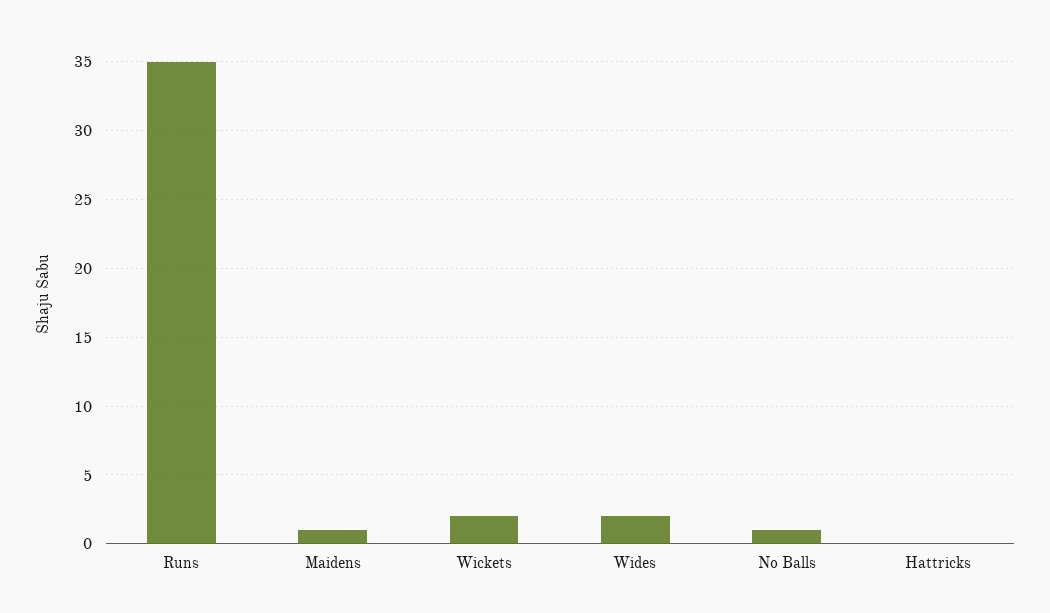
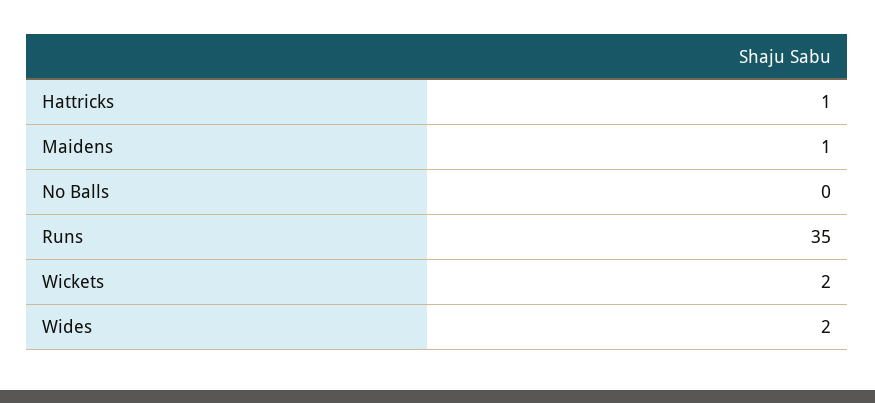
  {
    "Runs": 35,
    "Maidens": 1,
    "Wickets": 2,
    "Wides": 2,
-   "No Balls": 1,
+   "No Balls": 0,
-   "Hattricks": 0
+   "Hattricks": 1
  }

